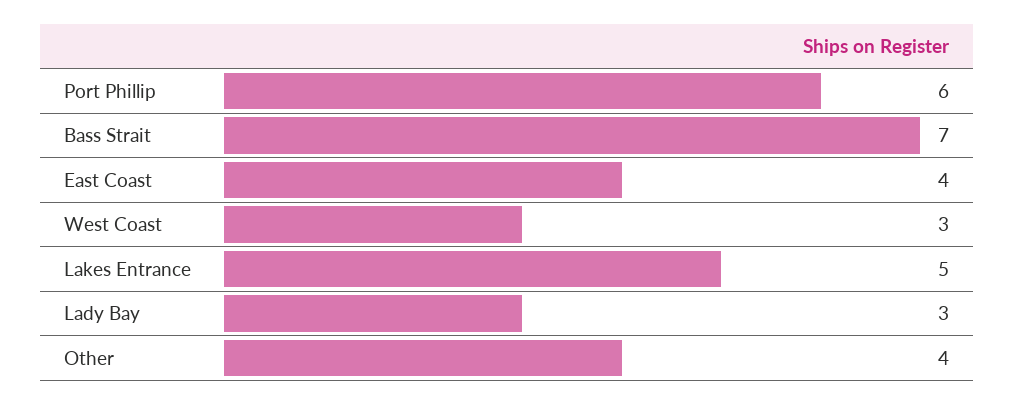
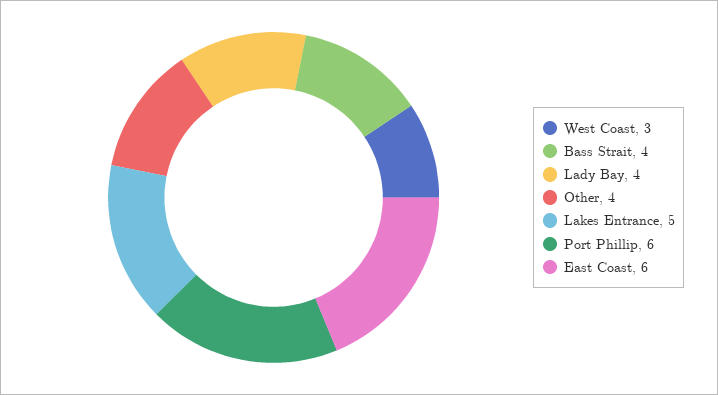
  {
    "Port Phillip": 6,
-   "Bass Strait": 7,
+   "Bass Strait": 4,
-   "East Coast": 4,
+   "East Coast": 6,
    "West Coast": 3,
    "Lakes Entrance": 5,
-   "Lady Bay": 3,
+   "Lady Bay": 4,
    "Other": 4
  }

